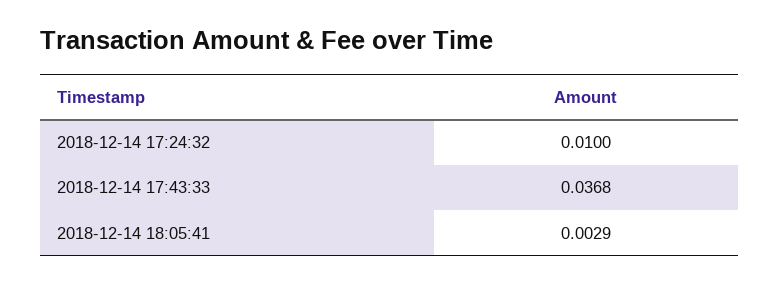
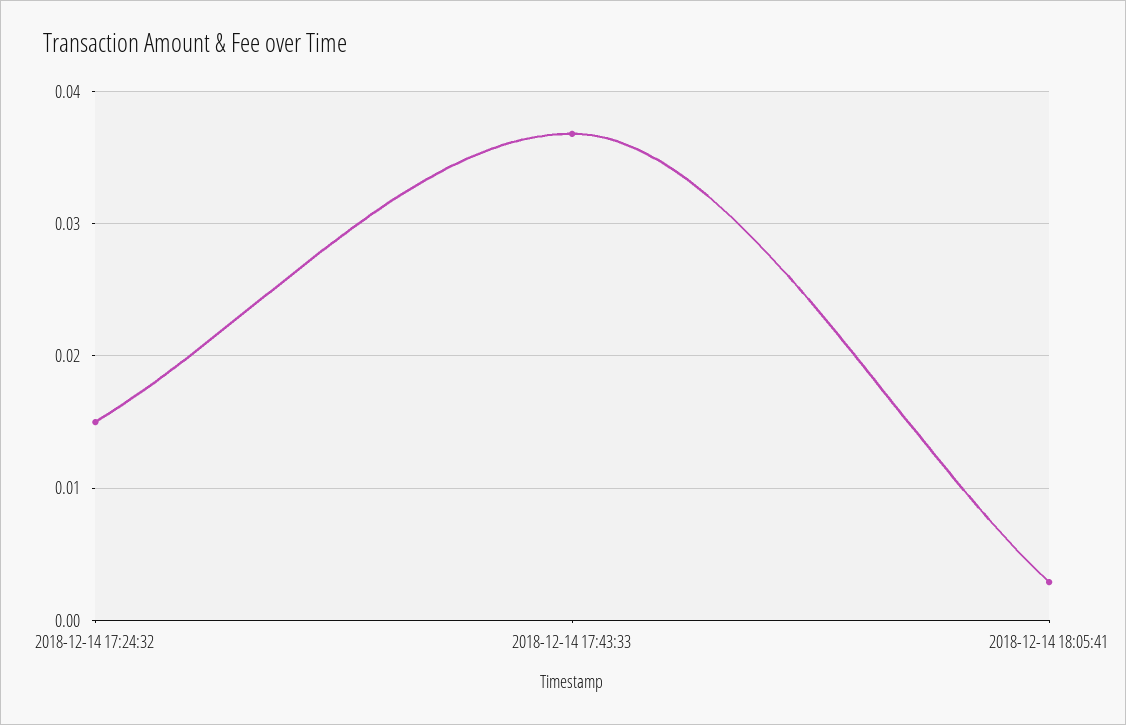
  {
-   "2018-12-14 17:24:32": 0.01,
+   "2018-12-14 17:24:32": 0.015,
    "2018-12-14 17:43:33": 0.0368,
    "2018-12-14 18:05:41": 0.0029
  }

